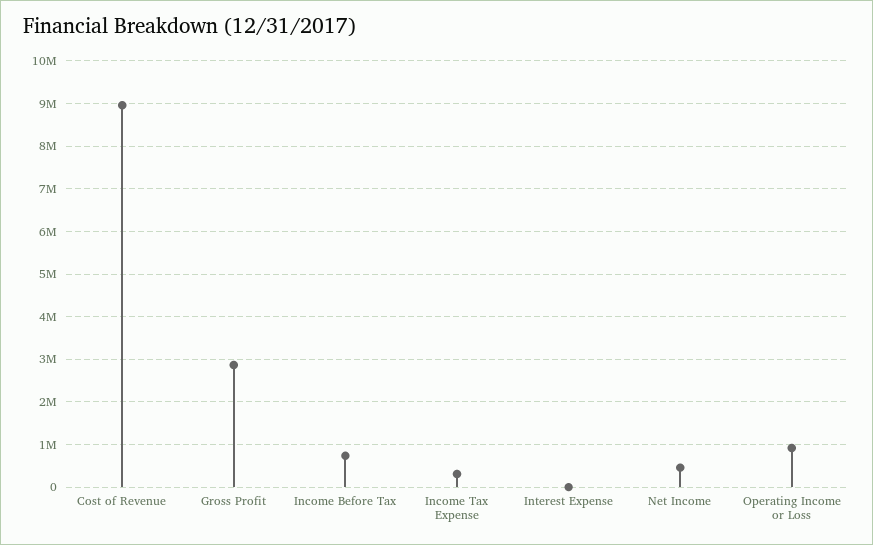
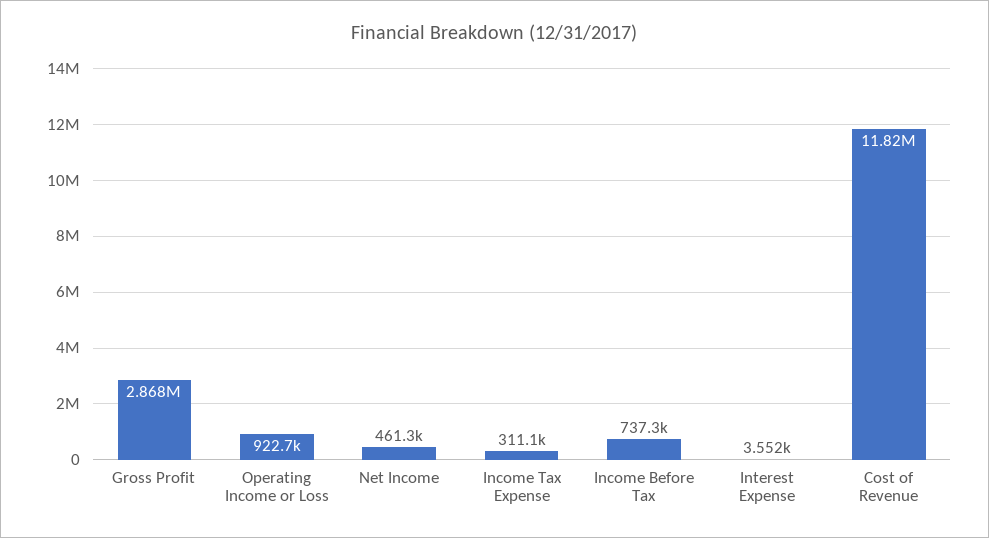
  {
-   "Cost of Revenue": 9000000,
+   "Cost of Revenue": 11820000,
    "Gross Profit": 2868000,
    "Income Before Tax": 737300,
    "Income Tax Expense": 311100,
    "Interest Expense": 3552,
    "Net Income": 461300,
    "Operating Income or Loss": 922700
  }

